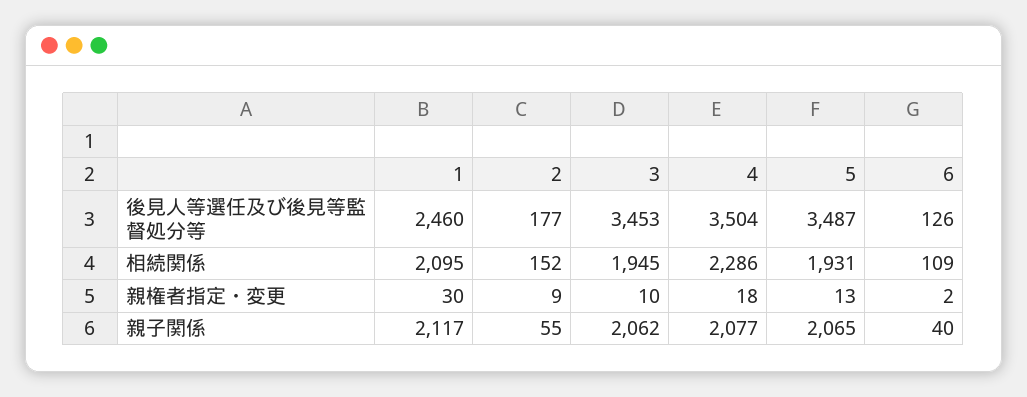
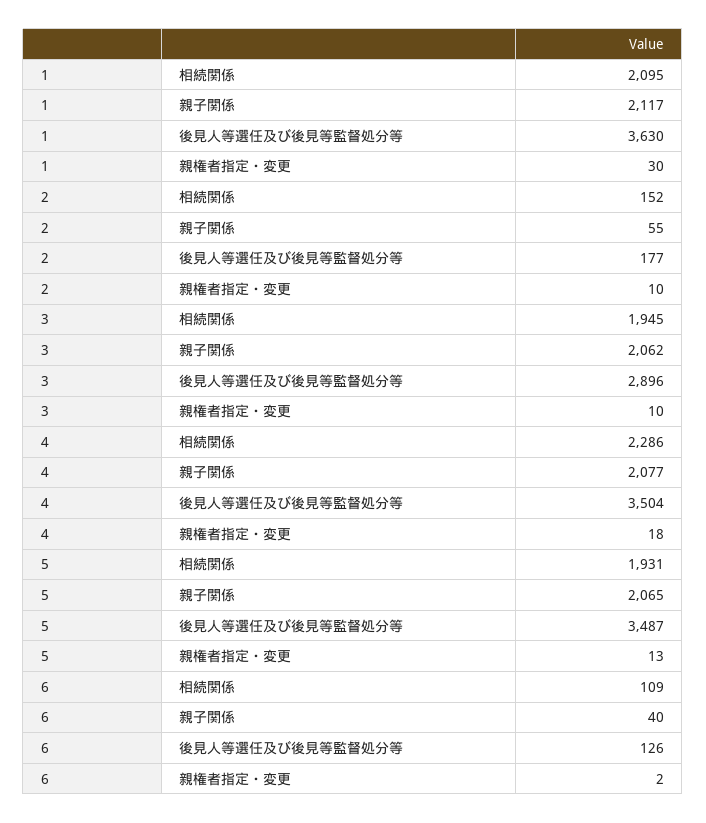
  {
    "1": {
-     "後見人等選任及び後見等監督処分等": 2460,
+     "後見人等選任及び後見等監督処分等": 3630,
      "相続関係": 2095,
      "親権者指定・変更": 30,
      "親子関係": 2117
    },
    "2": {
      "後見人等選任及び後見等監督処分等": 177,
      "相続関係": 152,
-     "親権者指定・変更": 9,
+     "親権者指定・変更": 10,
      "親子関係": 55
    },
    "3": {
-     "後見人等選任及び後見等監督処分等": 3453,
+     "後見人等選任及び後見等監督処分等": 2896,
      "相続関係": 1945,
      "親権者指定・変更": 10,
      "親子関係": 2062
    },
    "4": {
      "後見人等選任及び後見等監督処分等": 3504,
      "相続関係": 2286,
      "親権者指定・変更": 18,
      "親子関係": 2077
    },
    "5": {
      "後見人等選任及び後見等監督処分等": 3487,
      "相続関係": 1931,
      "親権者指定・変更": 13,
      "親子関係": 2065
    },
    "6": {
      "後見人等選任及び後見等監督処分等": 126,
      "相続関係": 109,
      "親権者指定・変更": 2,
      "親子関係": 40
    }
  }

